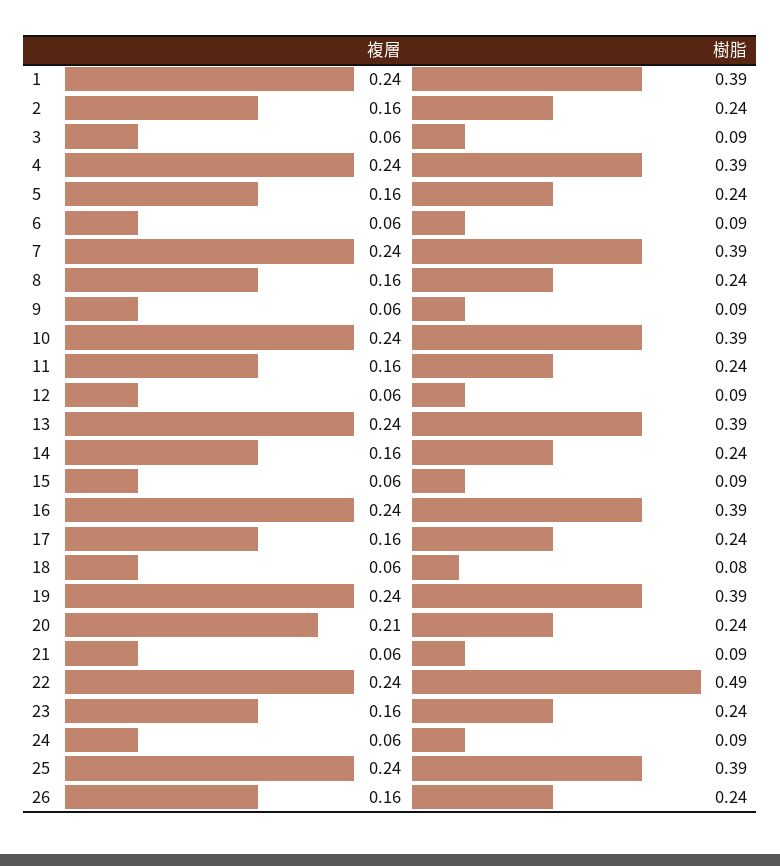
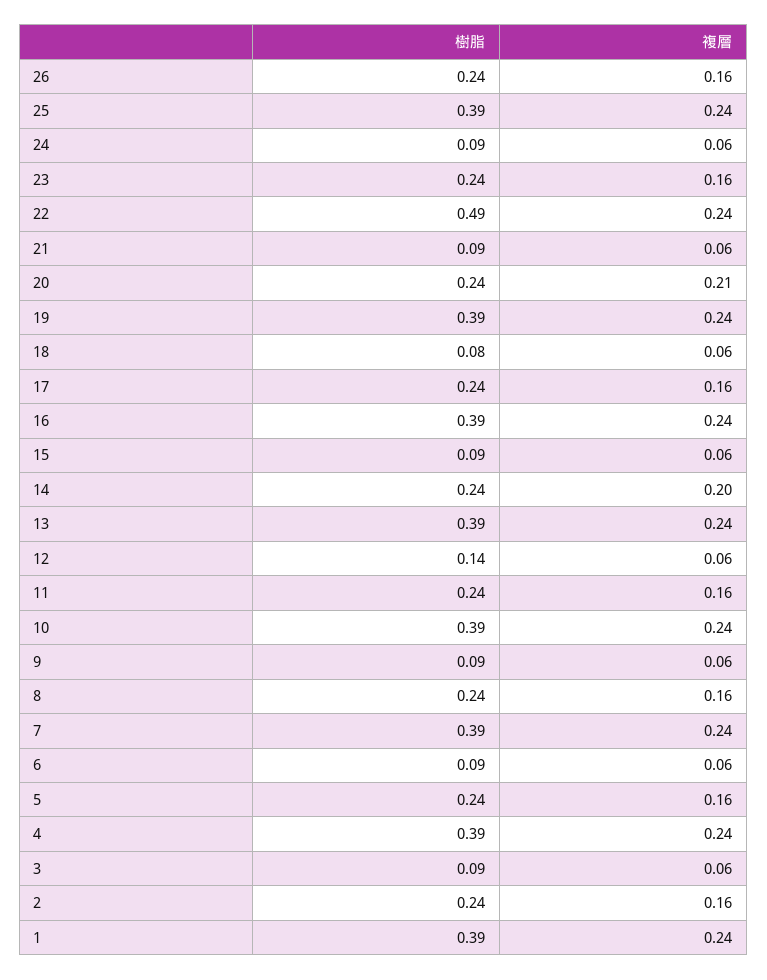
  {
    "複層": {
      "1": 0.24,
      "2": 0.16,
      "3": 0.06,
      "4": 0.24,
      "5": 0.16,
      "6": 0.06,
      "7": 0.24,
      "8": 0.16,
      "9": 0.06,
      "10": 0.24,
      "11": 0.16,
      "12": 0.06,
      "13": 0.24,
-     "14": 0.16,
+     "14": 0.2,
      "15": 0.06,
      "16": 0.24,
      "17": 0.16,
      "18": 0.06,
      "19": 0.24,
      "20": 0.21,
      "21": 0.06,
      "22": 0.24,
      "23": 0.16,
      "24": 0.06,
      "25": 0.24,
      "26": 0.16
    },
    "樹脂": {
      "1": 0.39,
      "2": 0.24,
      "3": 0.09,
      "4": 0.39,
      "5": 0.24,
      "6": 0.09,
      "7": 0.39,
      "8": 0.24,
      "9": 0.09,
      "10": 0.39,
      "11": 0.24,
-     "12": 0.09,
+     "12": 0.14,
      "13": 0.39,
      "14": 0.24,
      "15": 0.09,
      "16": 0.39,
      "17": 0.24,
      "18": 0.08,
      "19": 0.39,
      "20": 0.24,
      "21": 0.09,
      "22": 0.49,
      "23": 0.24,
      "24": 0.09,
      "25": 0.39,
      "26": 0.24
    }
  }

